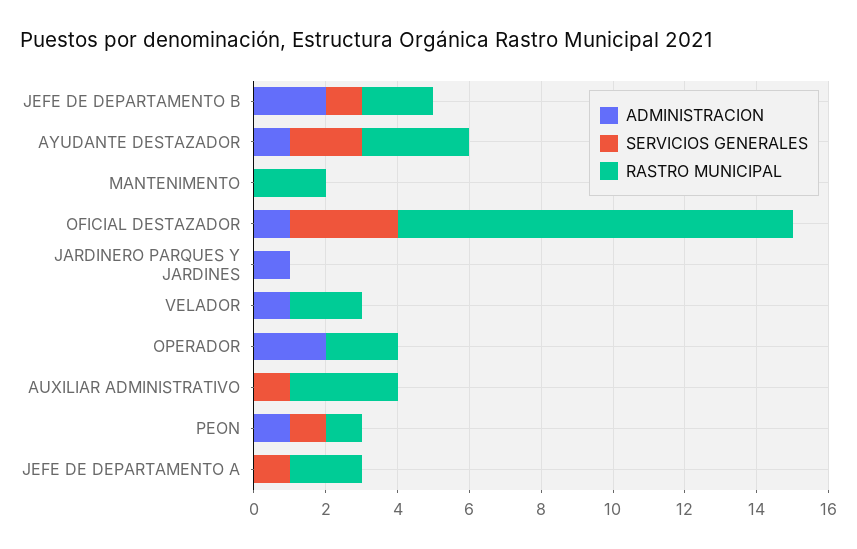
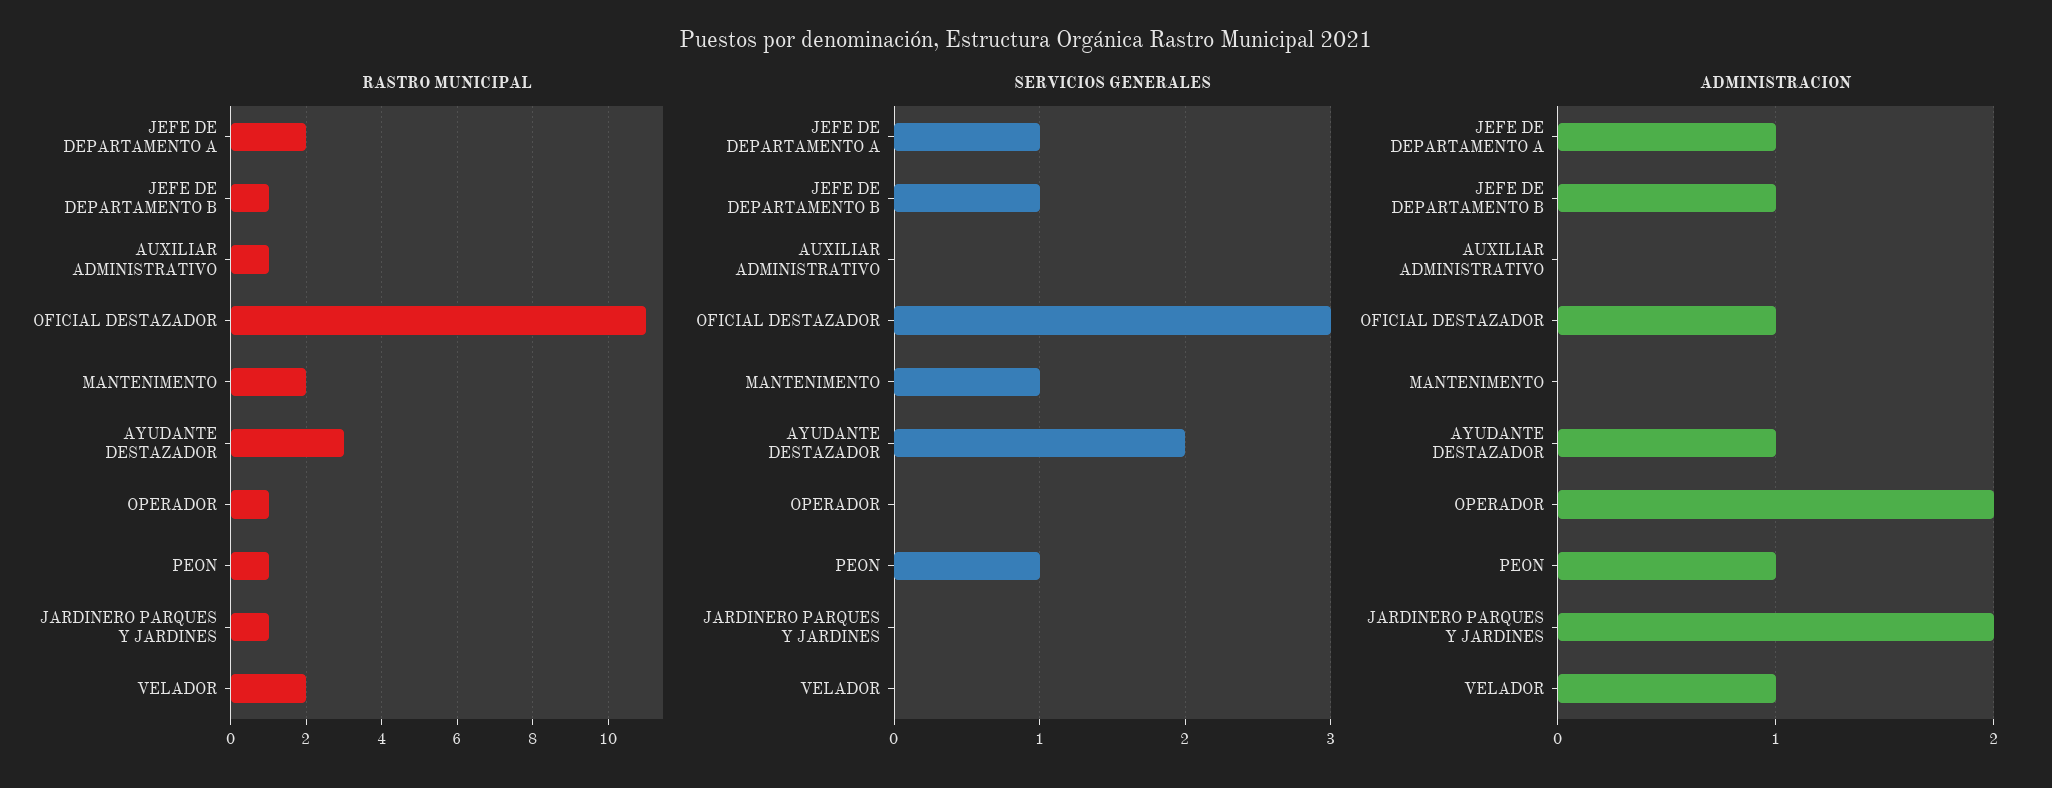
  {
    "ADMINISTRACION": {
-     "JEFE DE DEPARTAMENTO B": 2,
+     "JEFE DE DEPARTAMENTO B": 1,
      "AYUDANTE DESTAZADOR": 1,
      "MANTENIMENTO": 0,
      "OFICIAL DESTAZADOR": 1,
-     "JARDINERO PARQUES Y JARDINES": 1,
+     "JARDINERO PARQUES Y JARDINES": 2,
      "VELADOR": 1,
      "OPERADOR": 2,
      "AUXILIAR ADMINISTRATIVO": 0,
      "PEON": 1,
-     "JEFE DE DEPARTAMENTO A": 0
+     "JEFE DE DEPARTAMENTO A": 1
    },
    "SERVICIOS GENERALES": {
      "JEFE DE DEPARTAMENTO B": 1,
      "AYUDANTE DESTAZADOR": 2,
-     "MANTENIMENTO": 0,
+     "MANTENIMENTO": 1,
      "OFICIAL DESTAZADOR": 3,
      "JARDINERO PARQUES Y JARDINES": 0,
      "VELADOR": 0,
      "OPERADOR": 0,
-     "AUXILIAR ADMINISTRATIVO": 1,
+     "AUXILIAR ADMINISTRATIVO": 0,
      "PEON": 1,
      "JEFE DE DEPARTAMENTO A": 1
    },
    "RASTRO MUNICIPAL": {
-     "JEFE DE DEPARTAMENTO B": 2,
+     "JEFE DE DEPARTAMENTO B": 1,
      "AYUDANTE DESTAZADOR": 3,
      "MANTENIMENTO": 2,
      "OFICIAL DESTAZADOR": 11,
-     "JARDINERO PARQUES Y JARDINES": 0,
+     "JARDINERO PARQUES Y JARDINES": 1,
      "VELADOR": 2,
-     "OPERADOR": 2,
+     "OPERADOR": 1,
-     "AUXILIAR ADMINISTRATIVO": 3,
+     "AUXILIAR ADMINISTRATIVO": 1,
      "PEON": 1,
      "JEFE DE DEPARTAMENTO A": 2
    }
  }

